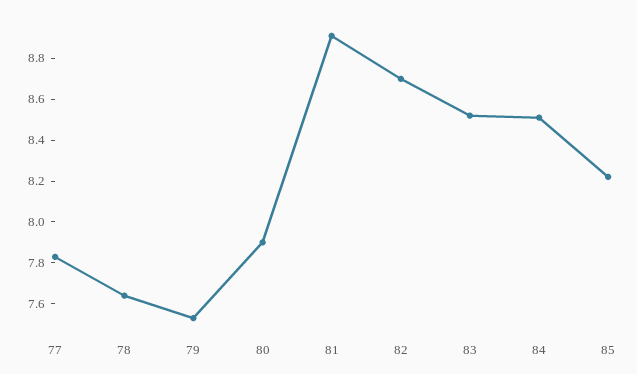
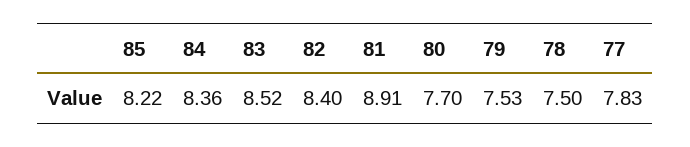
  {
    "77": 7.83,
-   "78": 7.65,
+   "78": 7.5,
    "79": 7.53,
-   "80": 7.9,
+   "80": 7.7,
    "81": 8.91,
-   "82": 8.7,
+   "82": 8.4,
    "83": 8.52,
-   "84": 8.5,
+   "84": 8.36,
    "85": 8.22
  }

